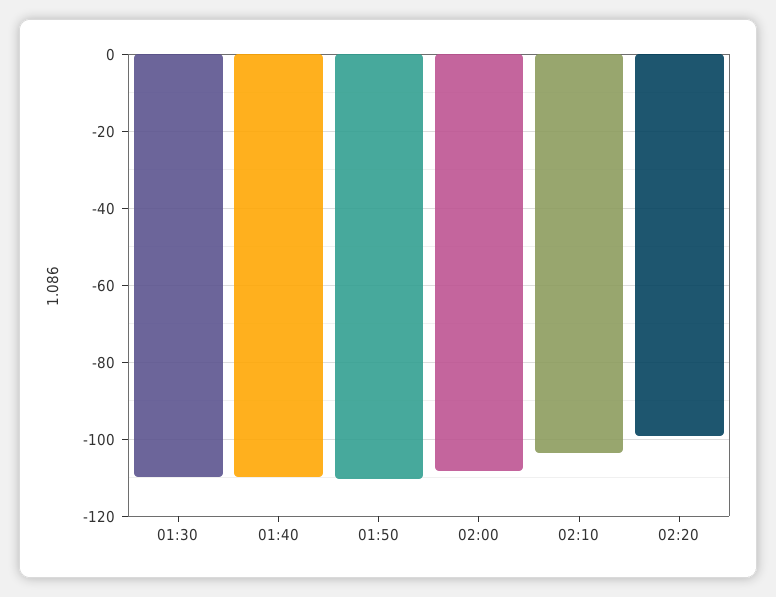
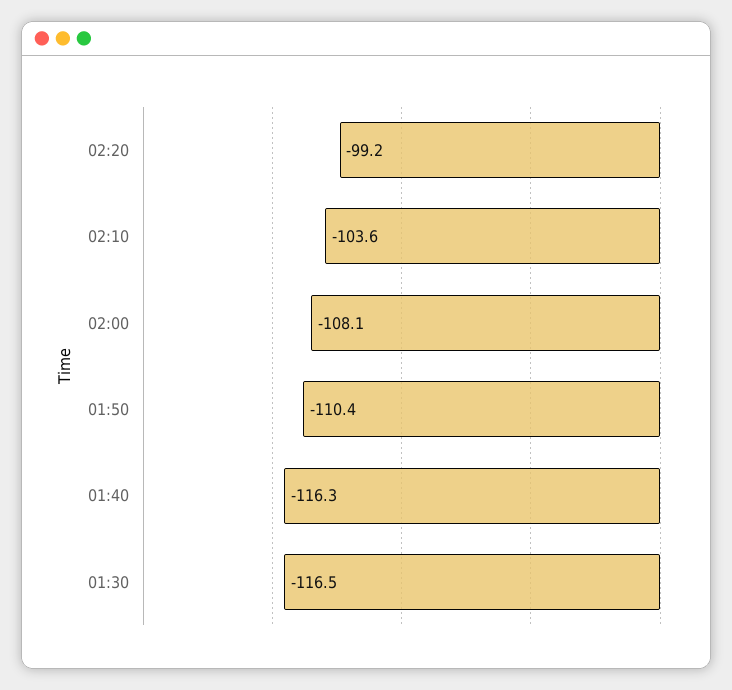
  {
-   "01:30": -110,
+   "01:30": -116.5,
-   "01:40": -110,
+   "01:40": -116.3,
    "01:50": -110.4,
    "02:00": -108.1,
    "02:10": -103.6,
    "02:20": -99.2
  }

